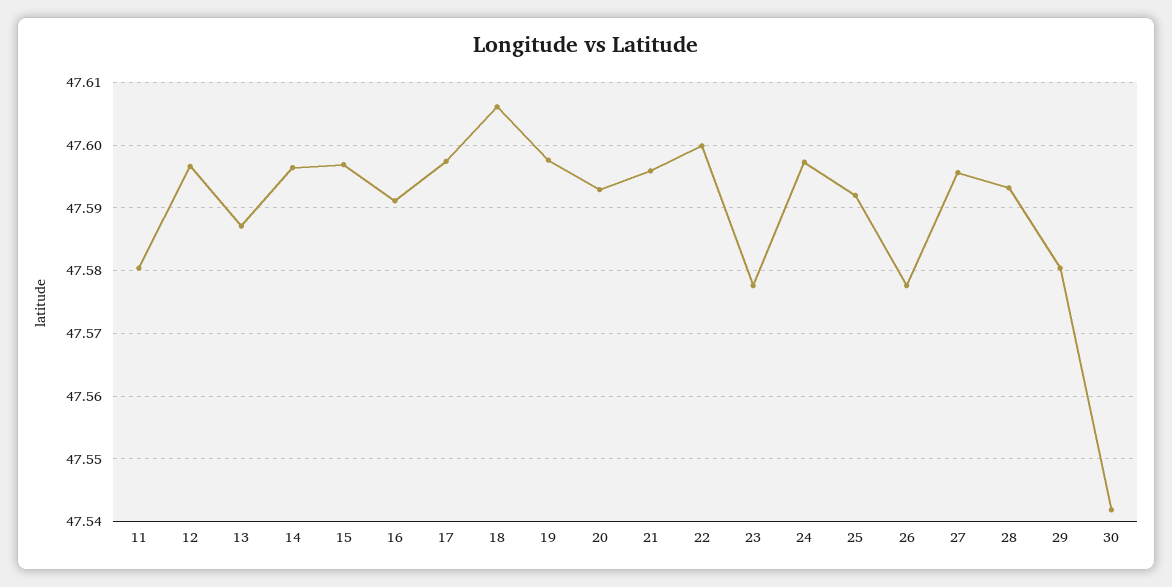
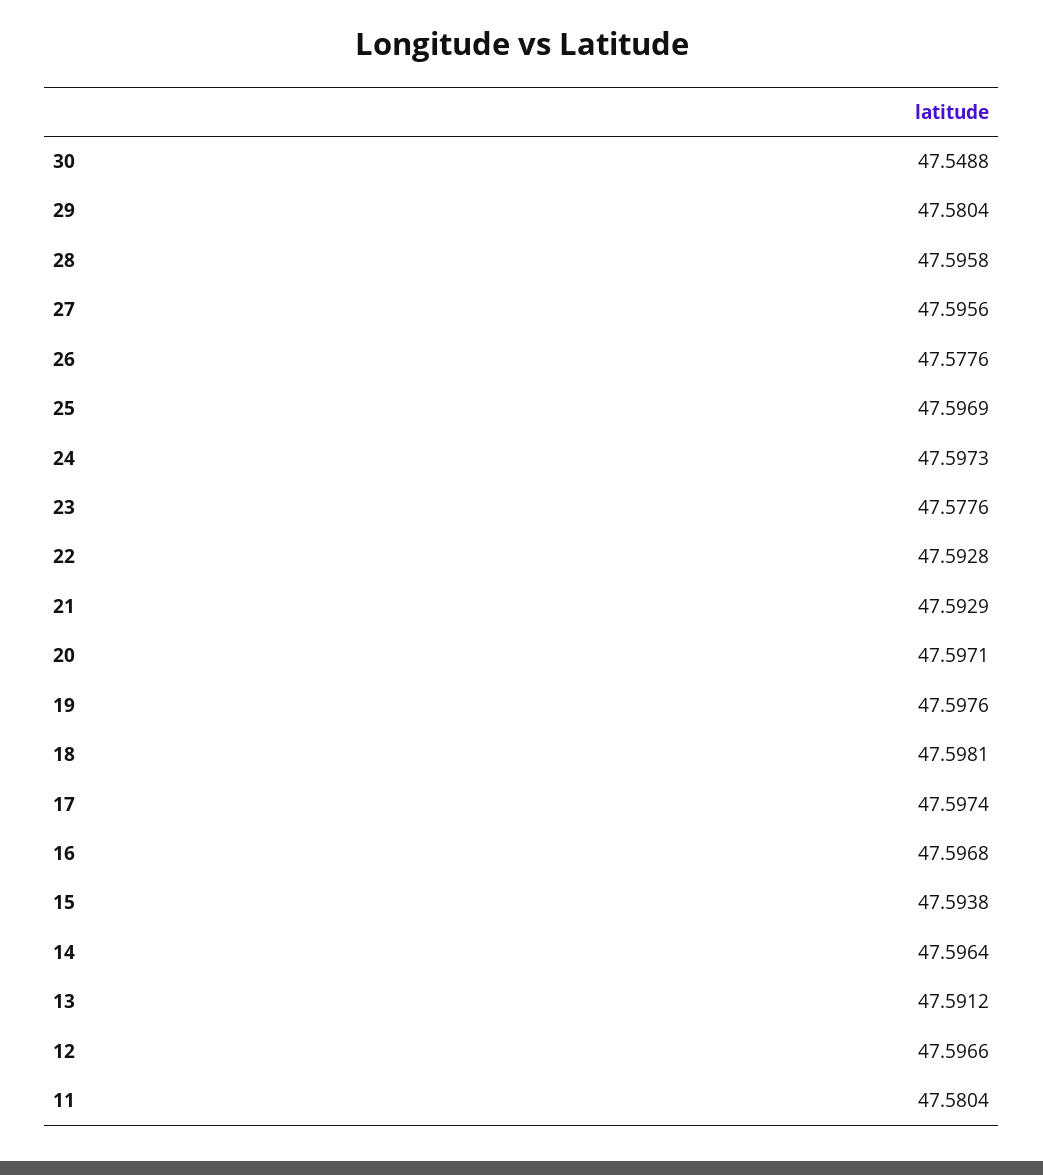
  {
    "11": 47.5804,
    "12": 47.5966,
-   "13": 47.587,
+   "13": 47.5912,
    "14": 47.5964,
-   "15": 47.597,
+   "15": 47.5938,
-   "16": 47.591,
+   "16": 47.5968,
    "17": 47.5974,
-   "18": 47.606,
+   "18": 47.5981,
    "19": 47.5976,
-   "20": 47.593,
+   "20": 47.5971,
-   "21": 47.596,
+   "21": 47.5929,
-   "22": 47.6,
+   "22": 47.5928,
    "23": 47.5776,
    "24": 47.5973,
-   "25": 47.592,
+   "25": 47.5969,
    "26": 47.5776,
    "27": 47.5956,
-   "28": 47.593,
+   "28": 47.5958,
    "29": 47.5804,
-   "30": 47.542
+   "30": 47.5488
  }

